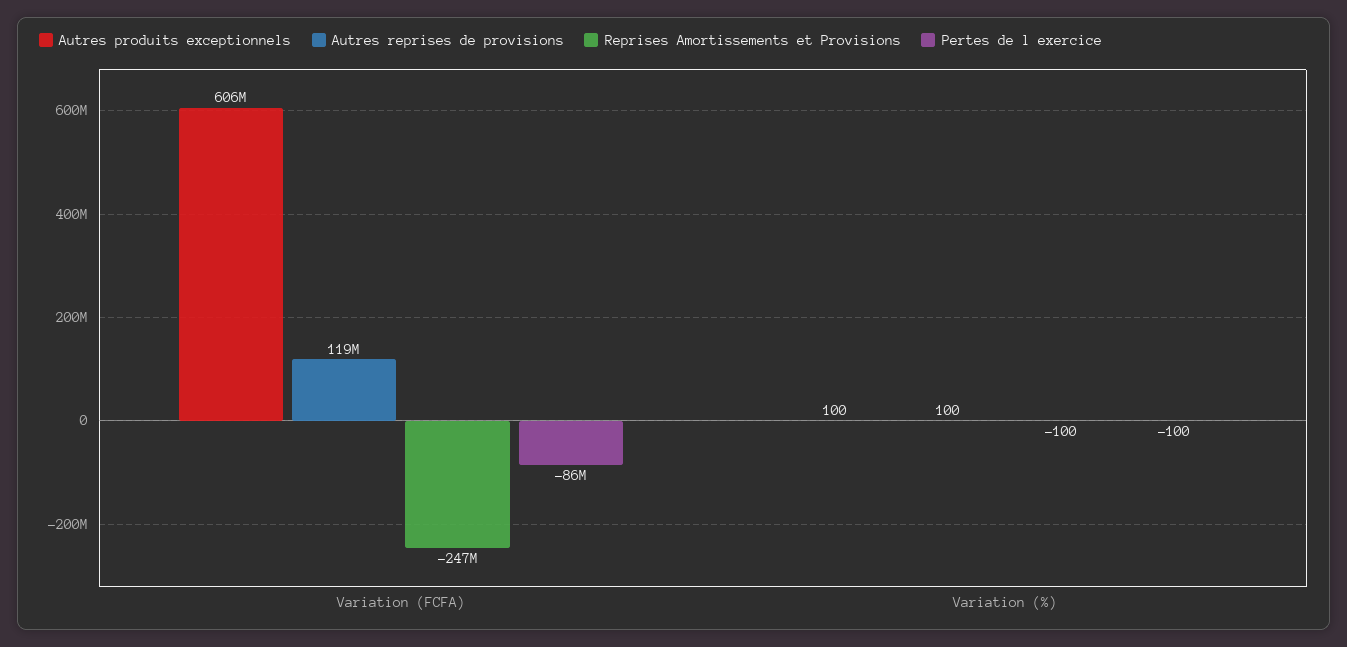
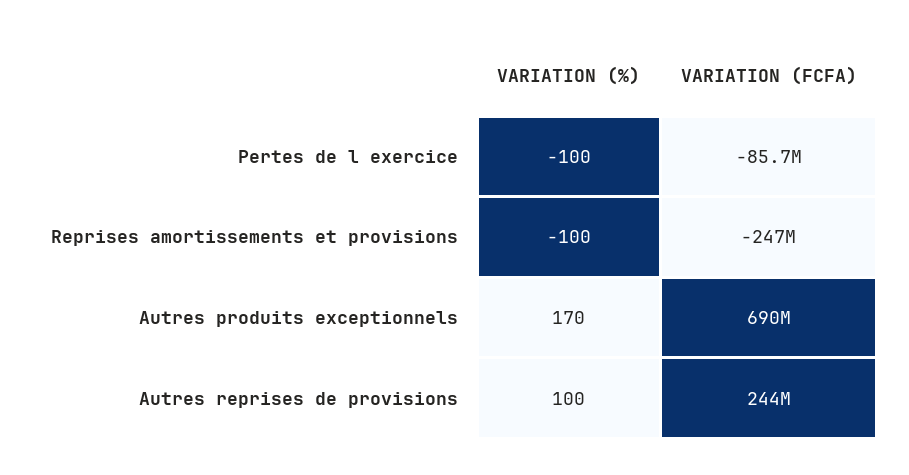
  {
    "Autres produits exceptionnels": {
-     "Variation (FCFA)": 606000000,
+     "Variation (FCFA)": 690000000,
-     "Variation (%)": 100
+     "Variation (%)": 170
    },
    "Autres reprises de provisions": {
-     "Variation (FCFA)": 119000000,
+     "Variation (FCFA)": 244000000,
      "Variation (%)": 100
    },
    "Reprises Amortissements et Provisions": {
      "Variation (FCFA)": -247000000,
      "Variation (%)": -100
    },
    "Pertes de l exercice": {
      "Variation (FCFA)": -85700000,
      "Variation (%)": -100
    }
  }

